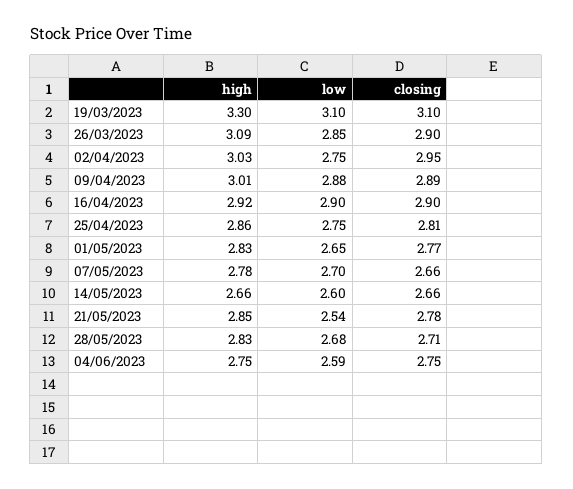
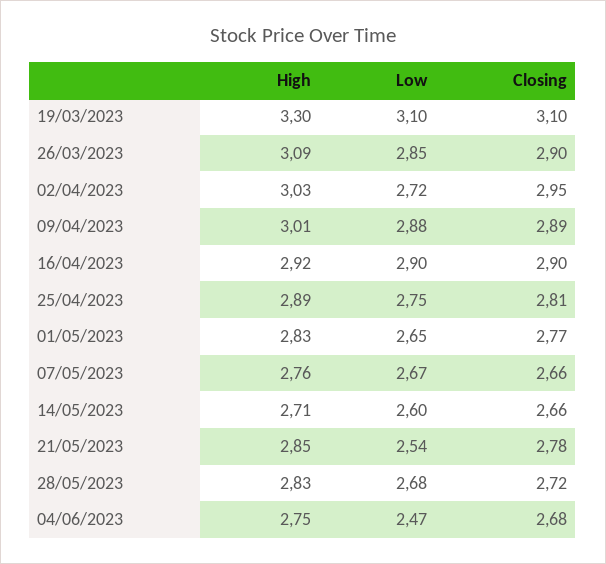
  {
    "high": {
      "19/03/2023": 3.3,
      "26/03/2023": 3.09,
      "02/04/2023": 3.03,
      "09/04/2023": 3.01,
      "16/04/2023": 2.92,
-     "25/04/2023": 2.86,
+     "25/04/2023": 2.89,
      "01/05/2023": 2.83,
-     "07/05/2023": 2.78,
+     "07/05/2023": 2.76,
-     "14/05/2023": 2.66,
+     "14/05/2023": 2.71,
      "21/05/2023": 2.85,
      "28/05/2023": 2.83,
      "04/06/2023": 2.75
    },
    "low": {
      "19/03/2023": 3.1,
      "26/03/2023": 2.85,
-     "02/04/2023": 2.75,
+     "02/04/2023": 2.72,
      "09/04/2023": 2.88,
      "16/04/2023": 2.9,
      "25/04/2023": 2.75,
      "01/05/2023": 2.65,
-     "07/05/2023": 2.7,
+     "07/05/2023": 2.67,
      "14/05/2023": 2.6,
      "21/05/2023": 2.54,
      "28/05/2023": 2.68,
-     "04/06/2023": 2.59
+     "04/06/2023": 2.47
    },
    "closing": {
      "19/03/2023": 3.1,
      "26/03/2023": 2.9,
      "02/04/2023": 2.95,
      "09/04/2023": 2.89,
      "16/04/2023": 2.9,
      "25/04/2023": 2.81,
      "01/05/2023": 2.77,
      "07/05/2023": 2.66,
      "14/05/2023": 2.66,
      "21/05/2023": 2.78,
-     "28/05/2023": 2.71,
+     "28/05/2023": 2.72,
-     "04/06/2023": 2.75
+     "04/06/2023": 2.68
    }
  }

